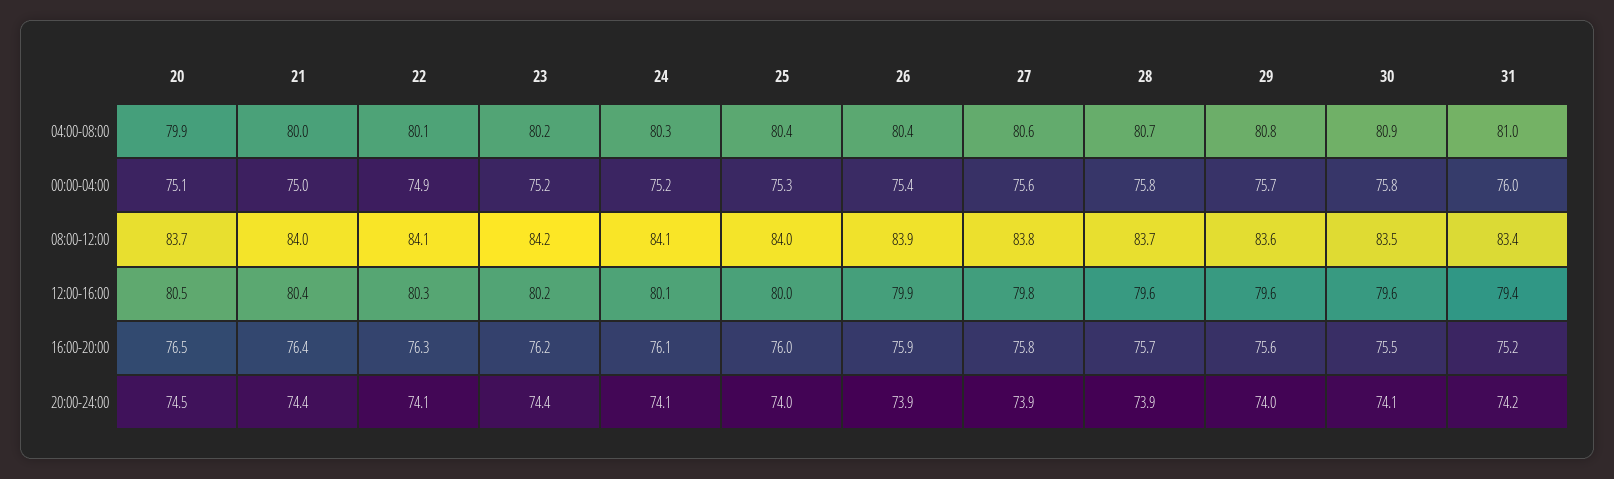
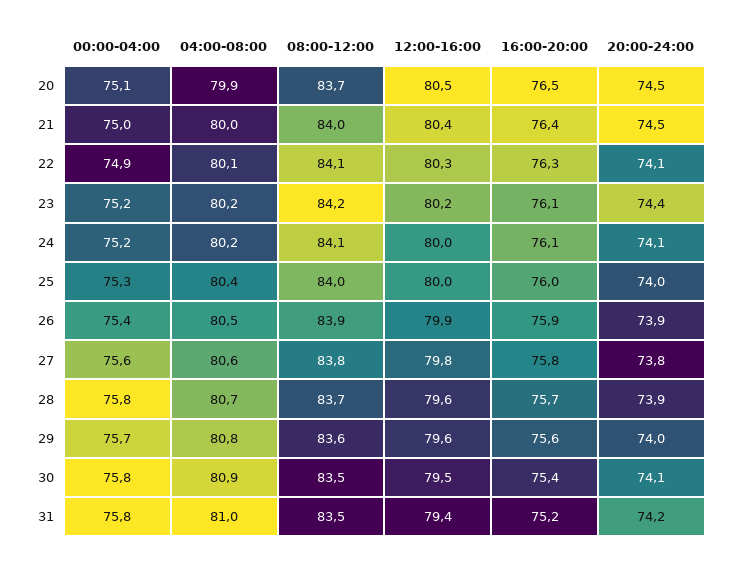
  {
    "20": {
      "04:00-08:00": 79.9,
      "00:00-04:00": 75.1,
      "08:00-12:00": 83.7,
      "12:00-16:00": 80.5,
      "16:00-20:00": 76.5,
      "20:00-24:00": 74.5
    },
    "21": {
      "04:00-08:00": 80,
      "00:00-04:00": 75,
      "08:00-12:00": 84,
      "12:00-16:00": 80.4,
      "16:00-20:00": 76.4,
-     "20:00-24:00": 74.4
+     "20:00-24:00": 74.5
    },
    "22": {
      "04:00-08:00": 80.1,
      "00:00-04:00": 74.9,
      "08:00-12:00": 84.1,
      "12:00-16:00": 80.3,
      "16:00-20:00": 76.3,
      "20:00-24:00": 74.1
    },
    "23": {
      "04:00-08:00": 80.2,
      "00:00-04:00": 75.2,
      "08:00-12:00": 84.2,
      "12:00-16:00": 80.2,
-     "16:00-20:00": 76.2,
+     "16:00-20:00": 76.1,
      "20:00-24:00": 74.4
    },
    "24": {
-     "04:00-08:00": 80.3,
+     "04:00-08:00": 80.2,
      "00:00-04:00": 75.2,
      "08:00-12:00": 84.1,
-     "12:00-16:00": 80.1,
+     "12:00-16:00": 80,
      "16:00-20:00": 76.1,
      "20:00-24:00": 74.1
    },
    "25": {
      "04:00-08:00": 80.4,
      "00:00-04:00": 75.3,
      "08:00-12:00": 84,
      "12:00-16:00": 80,
      "16:00-20:00": 76,
      "20:00-24:00": 74
    },
    "26": {
-     "04:00-08:00": 80.4,
+     "04:00-08:00": 80.5,
      "00:00-04:00": 75.4,
      "08:00-12:00": 83.9,
      "12:00-16:00": 79.9,
      "16:00-20:00": 75.9,
      "20:00-24:00": 73.9
    },
    "27": {
      "04:00-08:00": 80.6,
      "00:00-04:00": 75.6,
      "08:00-12:00": 83.8,
      "12:00-16:00": 79.8,
      "16:00-20:00": 75.8,
-     "20:00-24:00": 73.9
+     "20:00-24:00": 73.8
    },
    "28": {
      "04:00-08:00": 80.7,
      "00:00-04:00": 75.8,
      "08:00-12:00": 83.7,
      "12:00-16:00": 79.6,
      "16:00-20:00": 75.7,
      "20:00-24:00": 73.9
    },
    "29": {
      "04:00-08:00": 80.8,
      "00:00-04:00": 75.7,
      "08:00-12:00": 83.6,
      "12:00-16:00": 79.6,
      "16:00-20:00": 75.6,
      "20:00-24:00": 74
    },
    "30": {
      "04:00-08:00": 80.9,
      "00:00-04:00": 75.8,
      "08:00-12:00": 83.5,
-     "12:00-16:00": 79.6,
+     "12:00-16:00": 79.5,
-     "16:00-20:00": 75.5,
+     "16:00-20:00": 75.4,
      "20:00-24:00": 74.1
    },
    "31": {
      "04:00-08:00": 81,
-     "00:00-04:00": 76,
+     "00:00-04:00": 75.8,
-     "08:00-12:00": 83.4,
+     "08:00-12:00": 83.5,
      "12:00-16:00": 79.4,
      "16:00-20:00": 75.2,
      "20:00-24:00": 74.2
    }
  }

